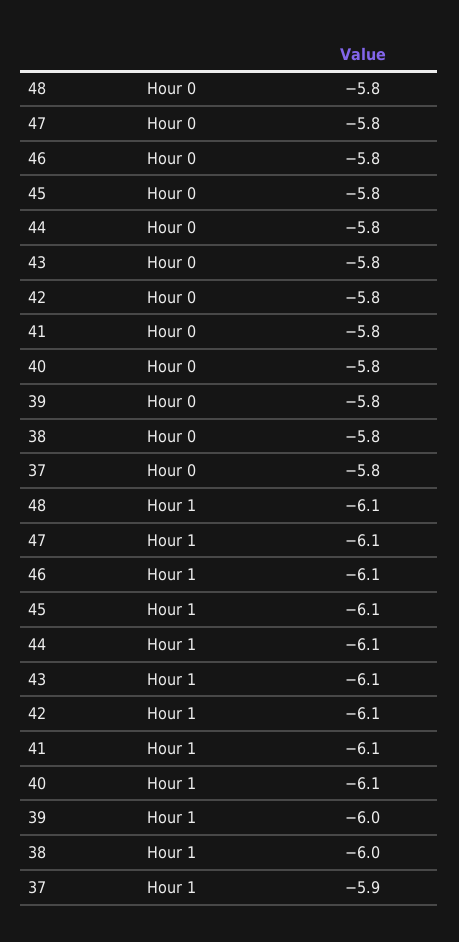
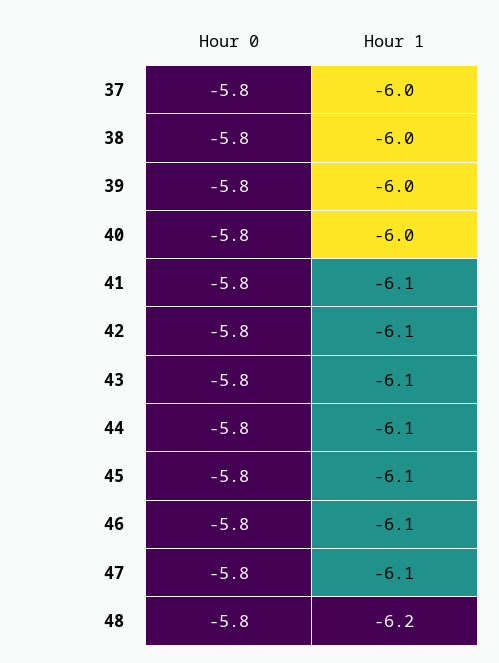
  {
    "48": {
      "Hour 0": -5.8,
-     "Hour 1": -6.1
+     "Hour 1": -6.2
    },
    "47": {
      "Hour 0": -5.8,
      "Hour 1": -6.1
    },
    "46": {
      "Hour 0": -5.8,
      "Hour 1": -6.1
    },
    "45": {
      "Hour 0": -5.8,
      "Hour 1": -6.1
    },
    "44": {
      "Hour 0": -5.8,
      "Hour 1": -6.1
    },
    "43": {
      "Hour 0": -5.8,
      "Hour 1": -6.1
    },
    "42": {
      "Hour 0": -5.8,
      "Hour 1": -6.1
    },
    "41": {
      "Hour 0": -5.8,
      "Hour 1": -6.1
    },
    "40": {
      "Hour 0": -5.8,
-     "Hour 1": -6.1
+     "Hour 1": -6
    },
    "39": {
      "Hour 0": -5.8,
      "Hour 1": -6
    },
    "38": {
      "Hour 0": -5.8,
      "Hour 1": -6
    },
    "37": {
      "Hour 0": -5.8,
-     "Hour 1": -5.9
+     "Hour 1": -6
    }
  }

